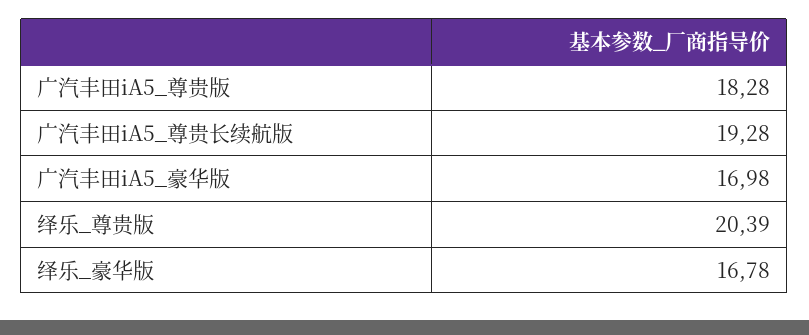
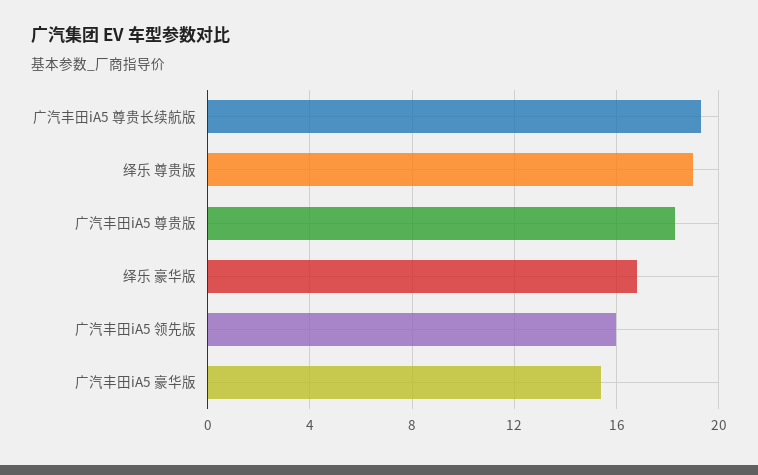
  {
    "广汽丰田iA5_尊贵版": 18.28,
    "广汽丰田iA5_尊贵长续航版": 19.28,
-   "广汽丰田iA5_豪华版": 16.98,
+   "广汽丰田iA5_豪华版": 15.5,
-   "绎乐_尊贵版": 20.39,
+   "绎乐_尊贵版": 19,
-   "绎乐_豪华版": 16.78
+   "绎乐_豪华版": 16.78,
+   "广汽丰田iA5 领先版": 16
  }

